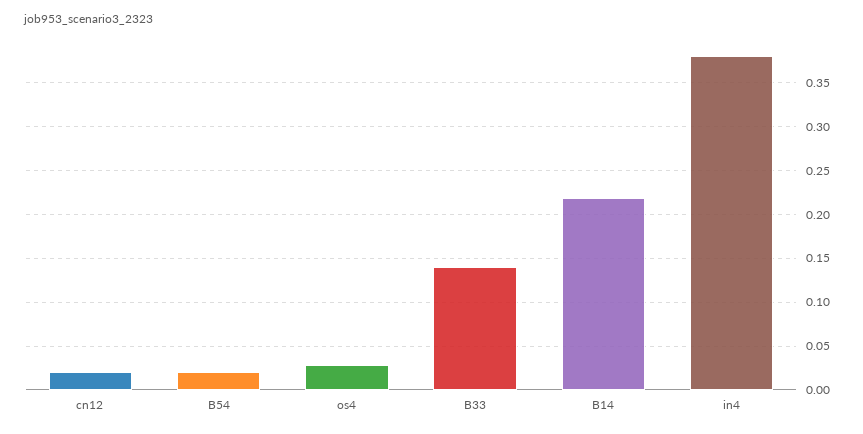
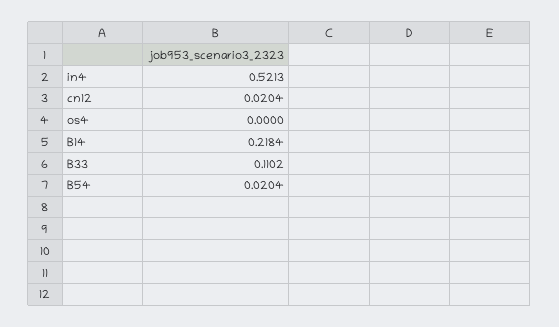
  {
    "cn12": 0.0204,
    "B54": 0.0204,
-   "os4": 0.03,
+   "os4": 0,
-   "B33": 0.14,
+   "B33": 0.1102,
    "B14": 0.2184,
-   "in4": 0.38
+   "in4": 0.5213
  }

